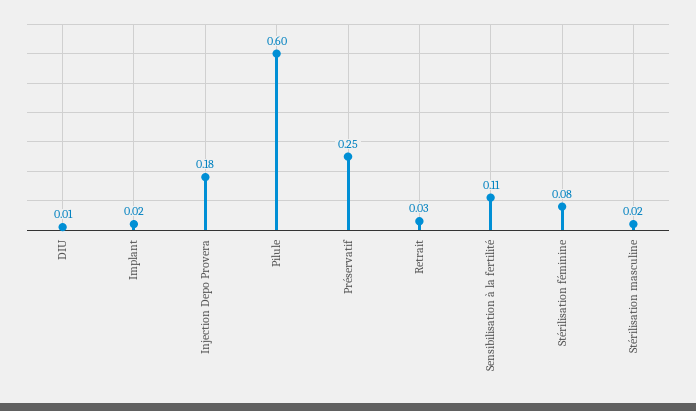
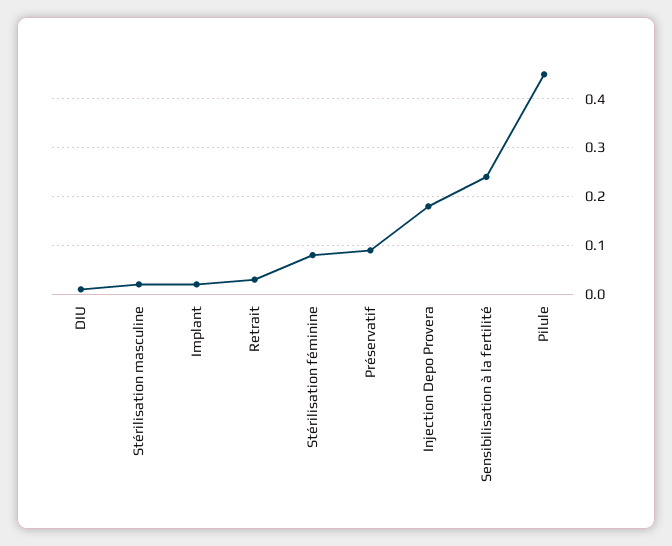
  {
    "DIU": 0.01,
    "Implant": 0.02,
    "Injection Depo Provera": 0.18,
-   "Pilule": 0.6,
+   "Pilule": 0.45,
-   "Préservatif": 0.25,
+   "Préservatif": 0.1,
    "Retrait": 0.03,
-   "Sensibilisation à la fertilité": 0.11,
+   "Sensibilisation à la fertilité": 0.25,
    "Stérilisation féminine": 0.08,
    "Stérilisation masculine": 0.02
  }

